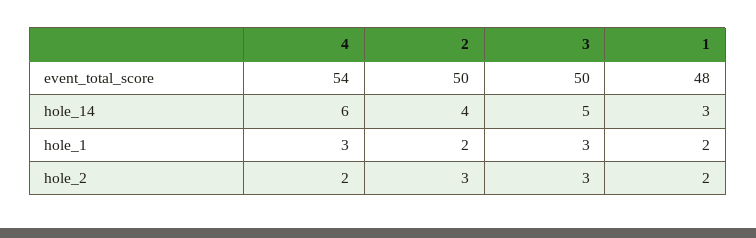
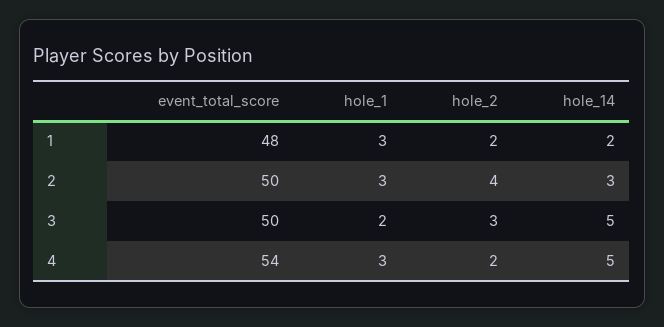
  {
    "4": {
      "event_total_score": 54,
-     "hole_14": 6,
+     "hole_14": 5,
      "hole_1": 3,
      "hole_2": 2
    },
    "2": {
      "event_total_score": 50,
-     "hole_14": 4,
+     "hole_14": 3,
-     "hole_1": 2,
+     "hole_1": 3,
-     "hole_2": 3
+     "hole_2": 4
    },
    "3": {
      "event_total_score": 50,
      "hole_14": 5,
-     "hole_1": 3,
+     "hole_1": 2,
      "hole_2": 3
    },
    "1": {
      "event_total_score": 48,
-     "hole_14": 3,
+     "hole_14": 2,
-     "hole_1": 2,
+     "hole_1": 3,
      "hole_2": 2
    }
  }

